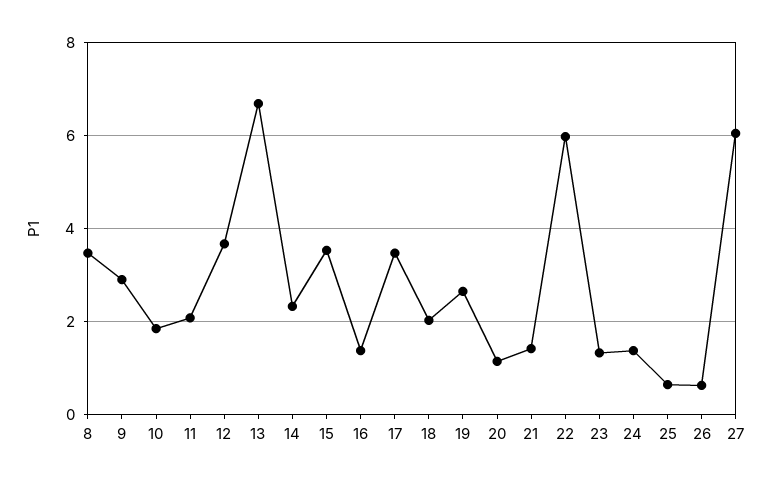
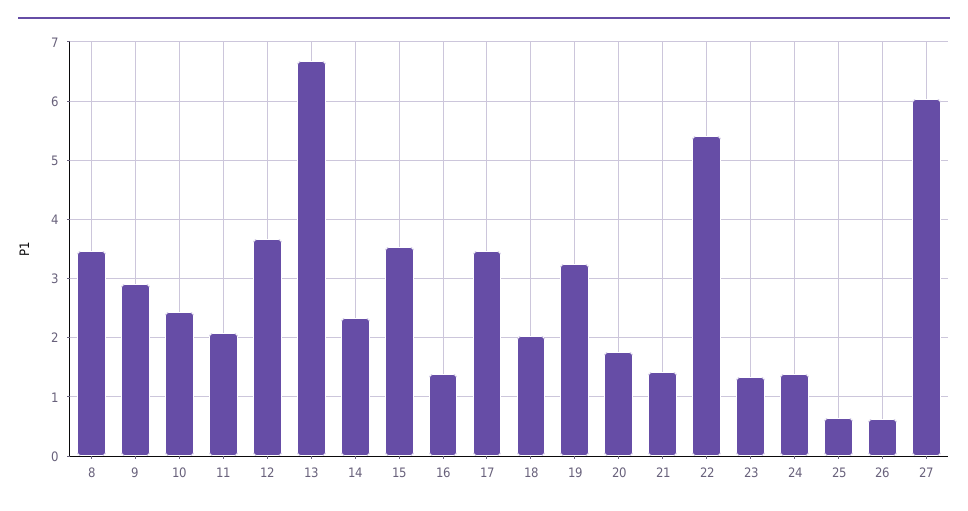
  {
    "8": 3.4,
    "9": 3,
-   "10": 1.8,
+   "10": 2.4,
    "11": 2,
    "12": 3.6,
    "13": 6.6,
    "14": 2.4,
    "15": 3.6,
    "16": 1.4,
    "17": 3.4,
    "18": 2,
-   "19": 2.6,
+   "19": 3.2,
-   "20": 1.2,
+   "20": 1.8,
    "21": 1.4,
-   "22": 6,
+   "22": 5.4,
    "23": 1.4,
    "24": 1.4,
    "25": 0.6,
    "26": 0.6,
    "27": 6
  }

